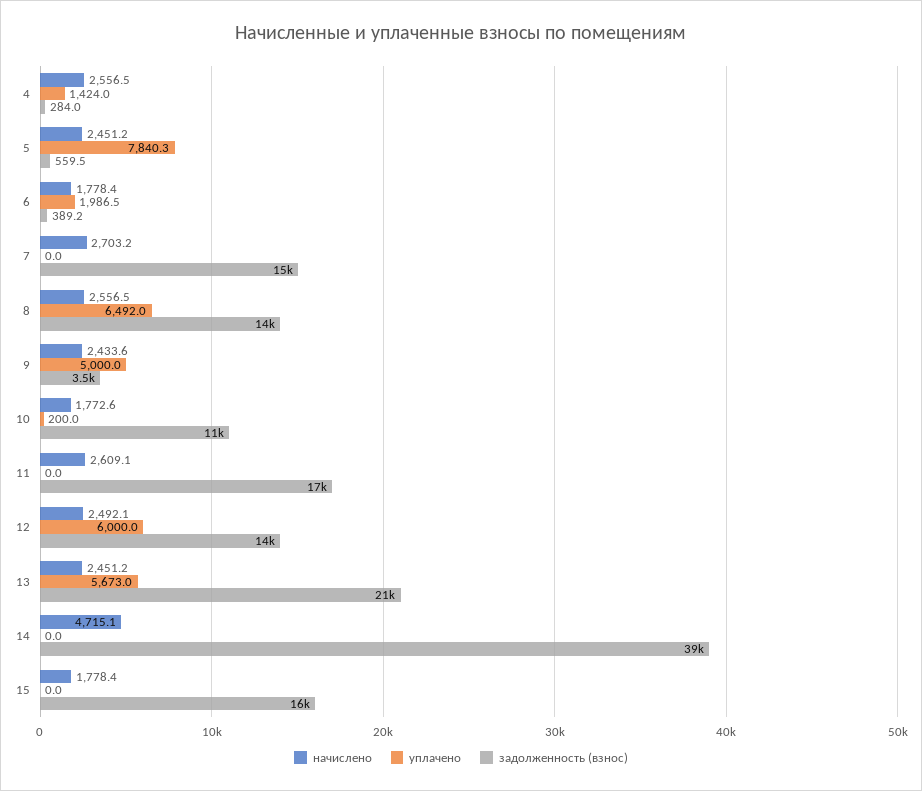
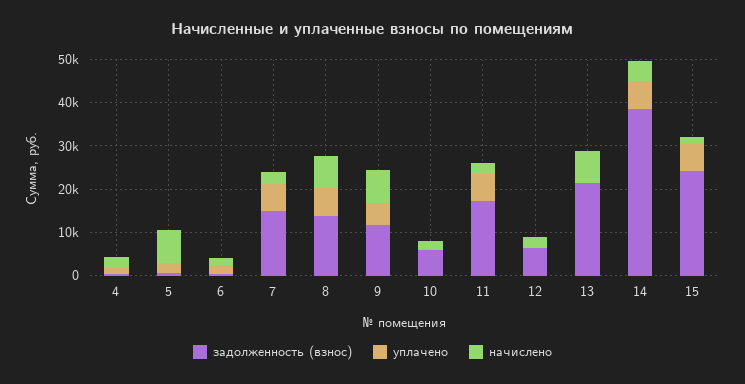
  {
    "начислено": {
      "4": 2556.5,
-     "5": 2451.2,
+     "5": 8000,
      "6": 1778.4,
      "7": 2703.2,
-     "8": 2556.5,
+     "8": 8000,
-     "9": 2433.6,
+     "9": 8000,
      "10": 1772.6,
      "11": 2609.1,
      "12": 2492.1,
-     "13": 2451.2,
+     "13": 8000,
      "14": 4715.1,
      "15": 1778.4
    },
    "уплачено": {
      "4": 1424,
-     "5": 7840.3,
+     "5": 2000,
      "6": 1986.5,
-     "7": 0,
+     "7": 6000,
      "8": 6492,
      "9": 5000,
      "10": 200,
-     "11": 0,
+     "11": 6000,
-     "12": 6000,
+     "12": 0,
-     "13": 5673,
+     "13": 0,
-     "14": 0,
+     "14": 6000,
-     "15": 0
+     "15": 6000
    },
    "задолженность (взнос)": {
      "4": 284,
      "5": 559.5,
      "6": 389.2,
      "7": 15000,
      "8": 14000,
-     "9": 3500,
+     "9": 12000,
-     "10": 11000,
+     "10": 6000,
      "11": 17000,
-     "12": 14000,
+     "12": 6000,
      "13": 21000,
      "14": 39000,
-     "15": 16000
+     "15": 24000
    }
  }

